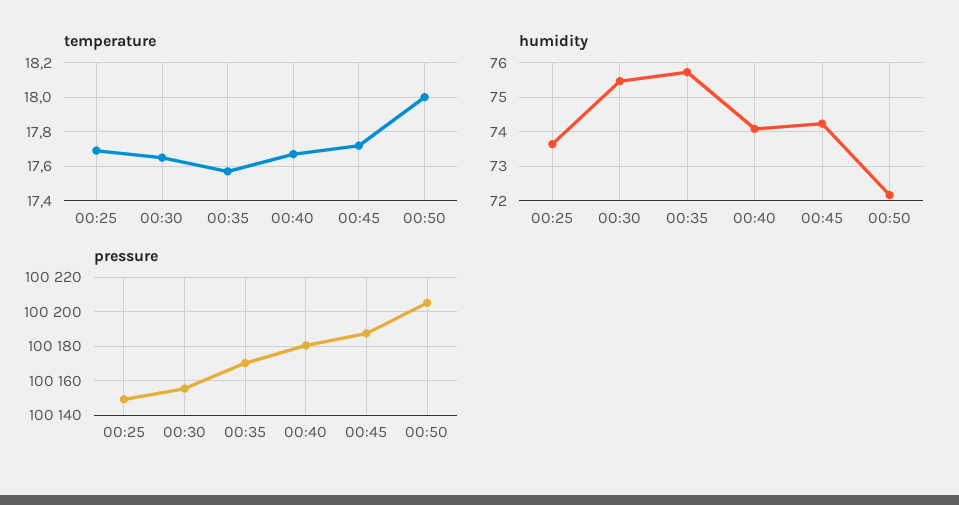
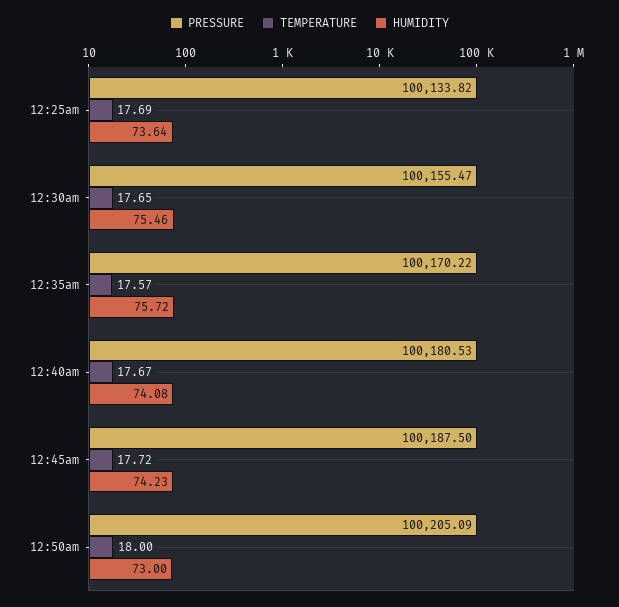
  {
    "temperature": {
      "00:25": 17.69,
      "00:30": 17.65,
      "00:35": 17.57,
      "00:40": 17.67,
      "00:45": 17.72,
      "00:50": 18
    },
    "humidity": {
      "00:25": 73.64,
      "00:30": 75.46,
      "00:35": 75.72,
      "00:40": 74.08,
      "00:45": 74.23,
-     "00:50": 72.2
+     "00:50": 73
    },
    "pressure": {
-     "00:25": 100150,
+     "00:25": 100133.82,
      "00:30": 100155.47,
      "00:35": 100170.22,
      "00:40": 100180.53,
      "00:45": 100187.5,
      "00:50": 100205.09
    }
  }

